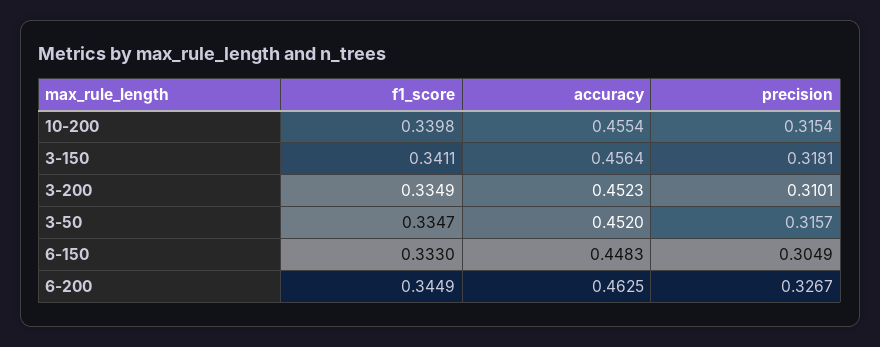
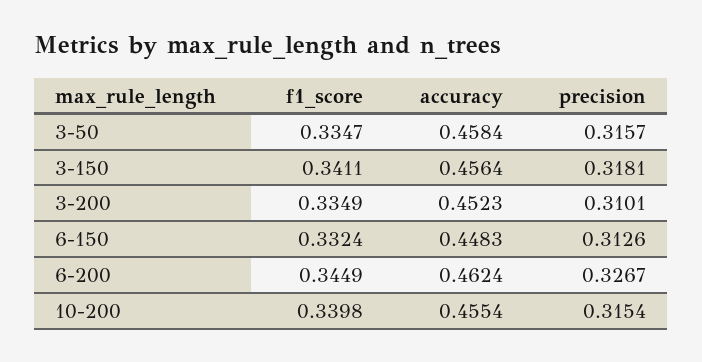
  {
    "f1_score": {
      "10-200": 0.3398,
      "3-150": 0.3411,
      "3-200": 0.3349,
      "3-50": 0.3347,
-     "6-150": 0.333,
+     "6-150": 0.3324,
      "6-200": 0.3449
    },
    "accuracy": {
      "10-200": 0.4554,
      "3-150": 0.4564,
      "3-200": 0.4523,
-     "3-50": 0.452,
+     "3-50": 0.4584,
      "6-150": 0.4483,
-     "6-200": 0.4625
+     "6-200": 0.4624
    },
    "precision": {
      "10-200": 0.3154,
      "3-150": 0.3181,
      "3-200": 0.3101,
      "3-50": 0.3157,
-     "6-150": 0.3049,
+     "6-150": 0.3126,
      "6-200": 0.3267
    }
  }

